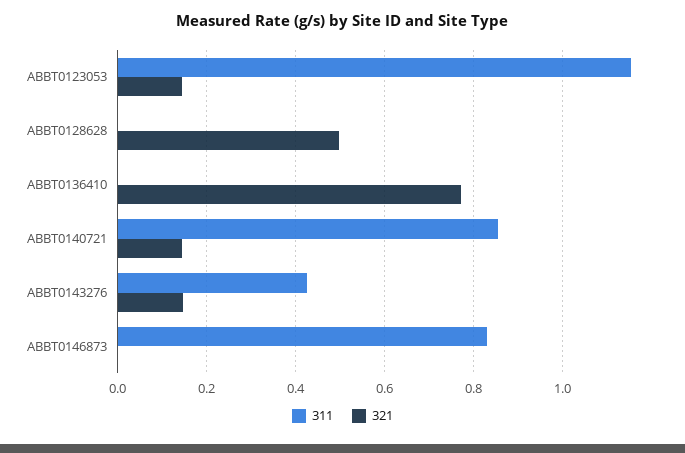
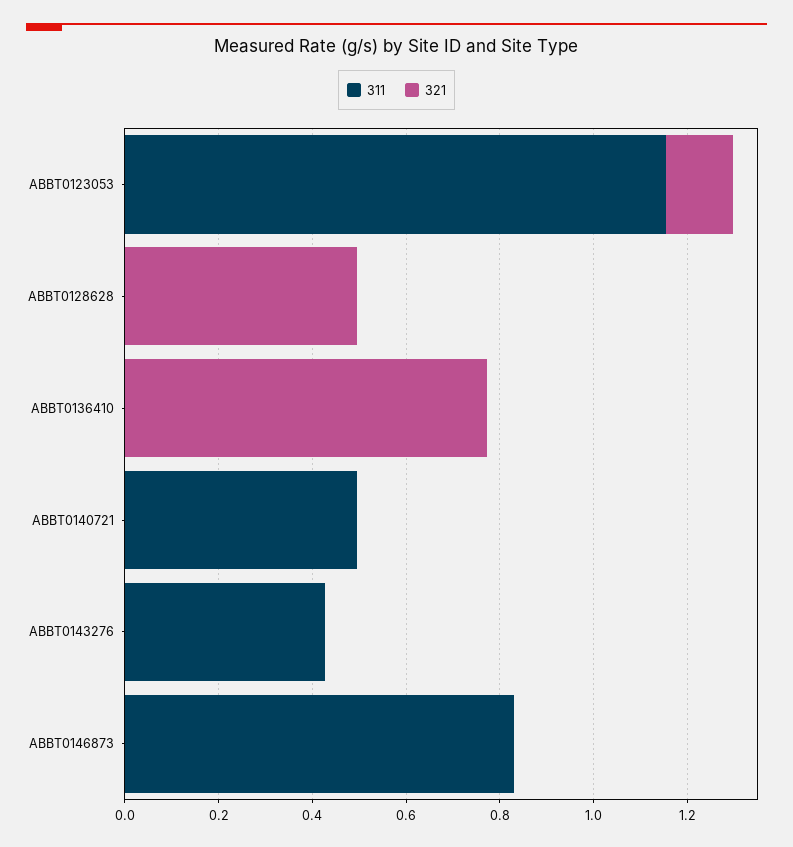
  {
    "311": {
      "ABBT0123053": 1.16,
      "ABBT0128628": 0,
      "ABBT0136410": 0,
-     "ABBT0140721": 0.86,
+     "ABBT0140721": 0.5,
      "ABBT0143276": 0.42,
      "ABBT0146873": 0.82
    },
    "321": {
      "ABBT0123053": 0.14,
      "ABBT0128628": 0.5,
      "ABBT0136410": 0.78,
-     "ABBT0140721": 0.14,
+     "ABBT0140721": 0,
-     "ABBT0143276": 0.14,
+     "ABBT0143276": 0,
      "ABBT0146873": 0
    }
  }

